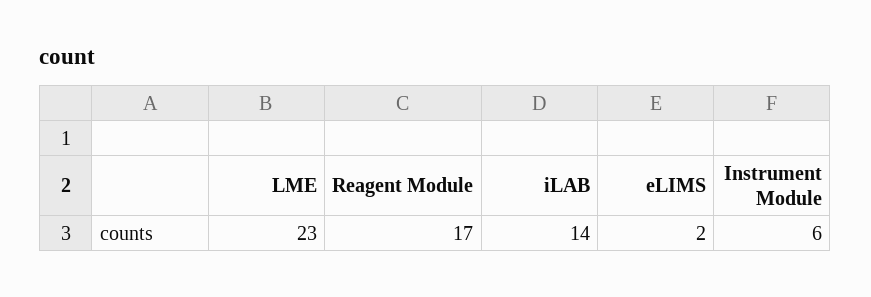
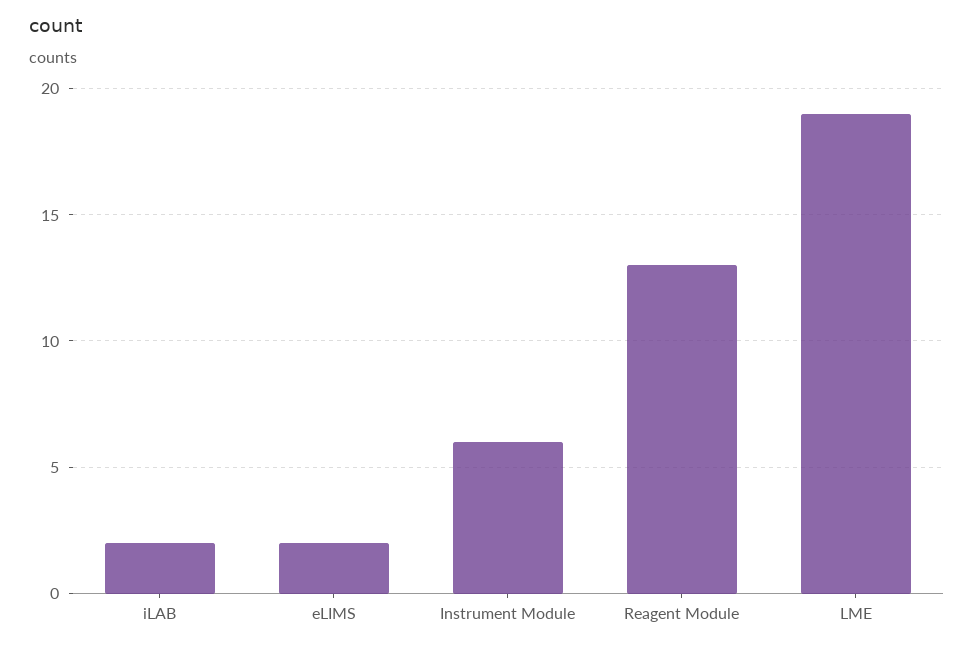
  {
-   "LME": 23,
+   "LME": 19,
-   "Reagent Module": 17,
+   "Reagent Module": 13,
-   "iLAB": 14,
+   "iLAB": 2,
    "eLIMS": 2,
    "Instrument Module": 6
  }

